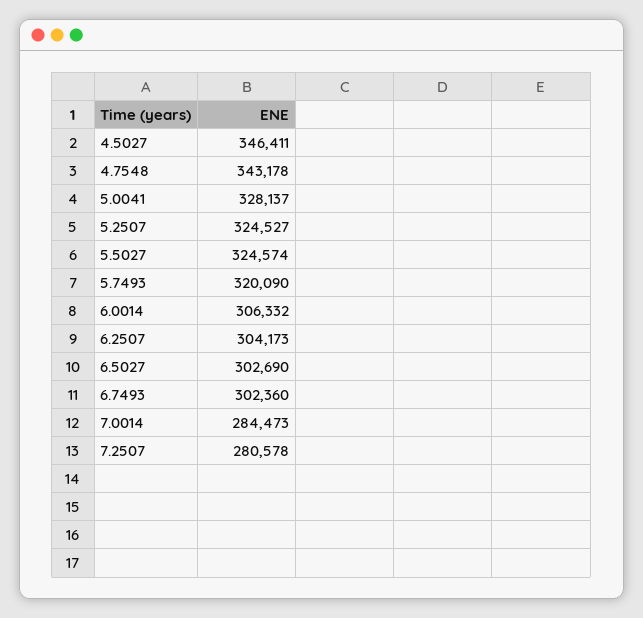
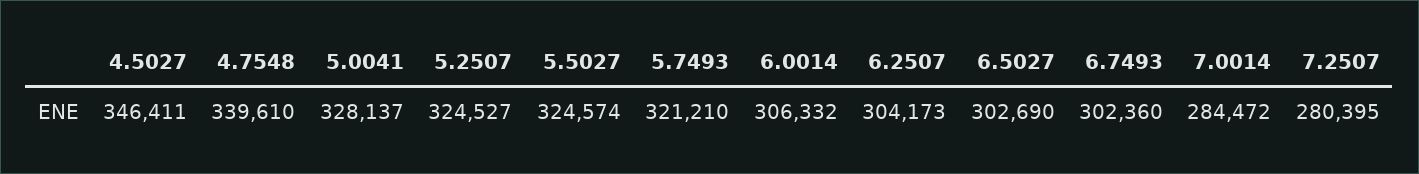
  {
    "4.5027": 346411,
-   "4.7548": 343178,
+   "4.7548": 339610,
    "5.0041": 328137,
    "5.2507": 324527,
    "5.5027": 324574,
-   "5.7493": 320090,
+   "5.7493": 321210,
    "6.0014": 306332,
    "6.2507": 304173,
    "6.5027": 302690,
    "6.7493": 302360,
-   "7.0014": 284473,
+   "7.0014": 284472,
-   "7.2507": 280578
+   "7.2507": 280395
  }

